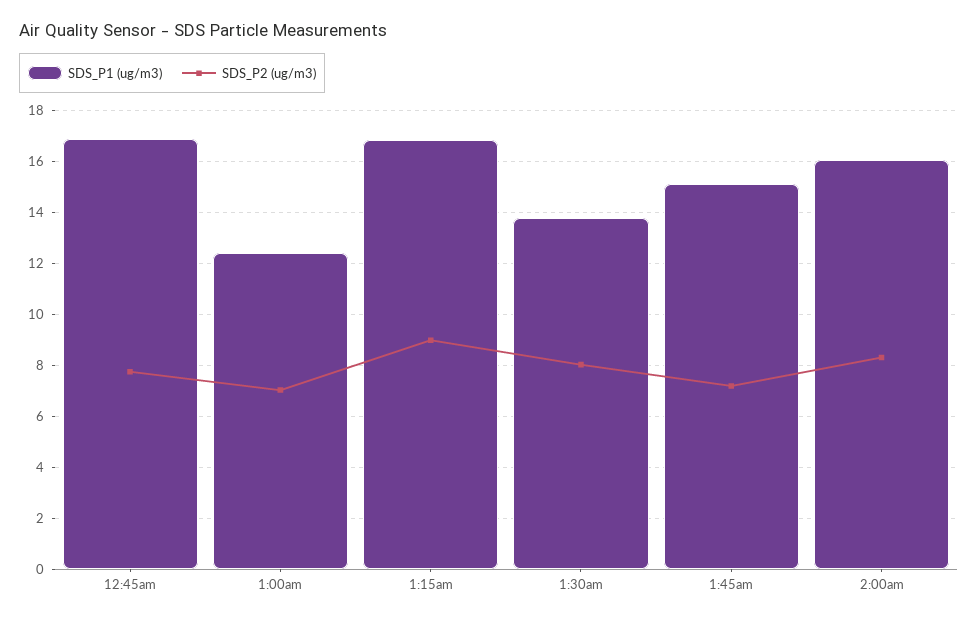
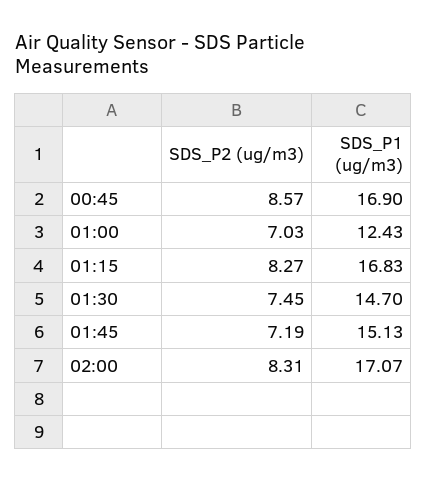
  {
    "SDS_P1 (ug/m3)": {
      "12:45am": 16.9,
      "1:00am": 12.43,
      "1:15am": 16.83,
-     "1:30am": 13.75,
+     "1:30am": 14.7,
      "1:45am": 15.13,
-     "2:00am": 16
+     "2:00am": 17.07
    },
    "SDS_P2 (ug/m3)": {
-     "12:45am": 7.75,
+     "12:45am": 8.57,
      "1:00am": 7.03,
-     "1:15am": 9,
+     "1:15am": 8.27,
-     "1:30am": 8,
+     "1:30am": 7.45,
      "1:45am": 7.19,
      "2:00am": 8.31
    }
  }

